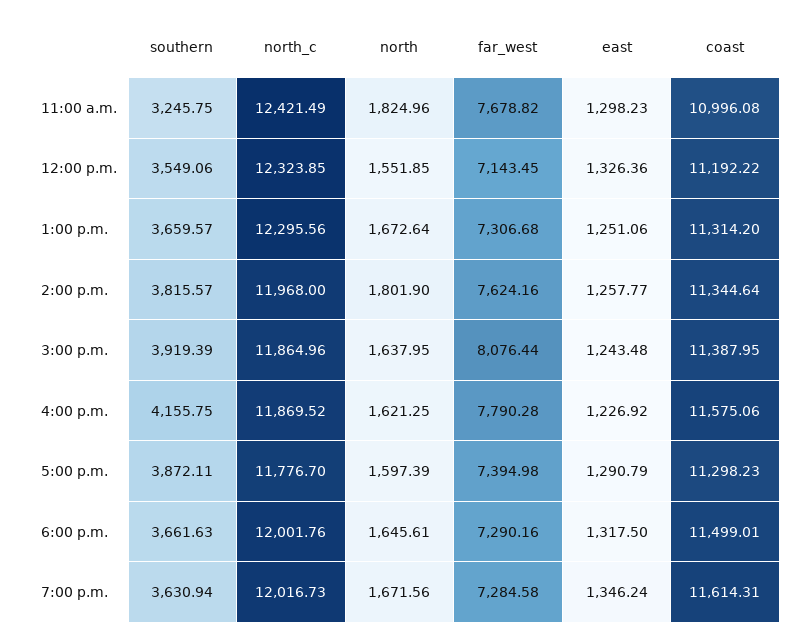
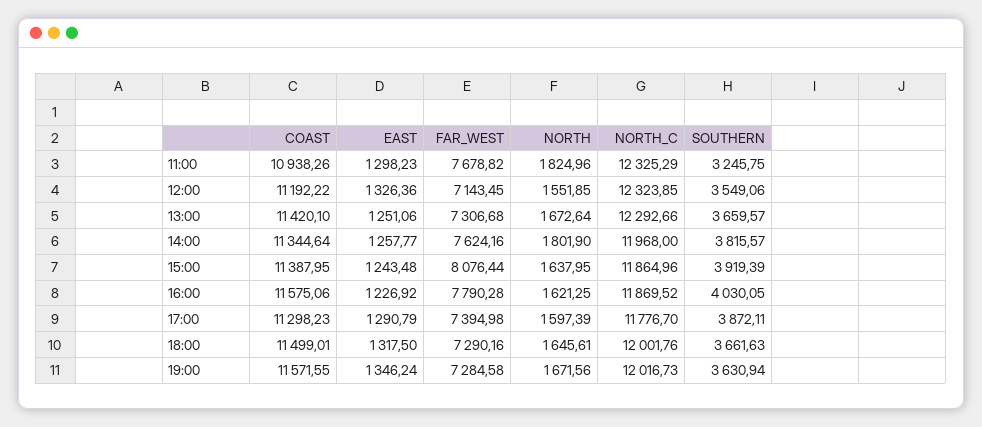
  {
    "southern": {
      "11:00 a.m.": 3245.75,
      "12:00 p.m.": 3549.06,
      "1:00 p.m.": 3659.57,
      "2:00 p.m.": 3815.57,
      "3:00 p.m.": 3919.39,
-     "4:00 p.m.": 4155.75,
+     "4:00 p.m.": 4030.05,
      "5:00 p.m.": 3872.11,
      "6:00 p.m.": 3661.63,
      "7:00 p.m.": 3630.94
    },
    "north_c": {
-     "11:00 a.m.": 12421.49,
+     "11:00 a.m.": 12325.29,
      "12:00 p.m.": 12323.85,
-     "1:00 p.m.": 12295.56,
+     "1:00 p.m.": 12292.66,
      "2:00 p.m.": 11968,
      "3:00 p.m.": 11864.96,
      "4:00 p.m.": 11869.52,
      "5:00 p.m.": 11776.7,
      "6:00 p.m.": 12001.76,
      "7:00 p.m.": 12016.73
    },
    "north": {
      "11:00 a.m.": 1824.96,
      "12:00 p.m.": 1551.85,
      "1:00 p.m.": 1672.64,
      "2:00 p.m.": 1801.9,
      "3:00 p.m.": 1637.95,
      "4:00 p.m.": 1621.25,
      "5:00 p.m.": 1597.39,
      "6:00 p.m.": 1645.61,
      "7:00 p.m.": 1671.56
    },
    "far_west": {
      "11:00 a.m.": 7678.82,
      "12:00 p.m.": 7143.45,
      "1:00 p.m.": 7306.68,
      "2:00 p.m.": 7624.16,
      "3:00 p.m.": 8076.44,
      "4:00 p.m.": 7790.28,
      "5:00 p.m.": 7394.98,
      "6:00 p.m.": 7290.16,
      "7:00 p.m.": 7284.58
    },
    "east": {
      "11:00 a.m.": 1298.23,
      "12:00 p.m.": 1326.36,
      "1:00 p.m.": 1251.06,
      "2:00 p.m.": 1257.77,
      "3:00 p.m.": 1243.48,
      "4:00 p.m.": 1226.92,
      "5:00 p.m.": 1290.79,
      "6:00 p.m.": 1317.5,
      "7:00 p.m.": 1346.24
    },
    "coast": {
-     "11:00 a.m.": 10996.08,
+     "11:00 a.m.": 10938.26,
      "12:00 p.m.": 11192.22,
-     "1:00 p.m.": 11314.2,
+     "1:00 p.m.": 11420.1,
      "2:00 p.m.": 11344.64,
      "3:00 p.m.": 11387.95,
      "4:00 p.m.": 11575.06,
      "5:00 p.m.": 11298.23,
      "6:00 p.m.": 11499.01,
-     "7:00 p.m.": 11614.31
+     "7:00 p.m.": 11571.55
    }
  }

